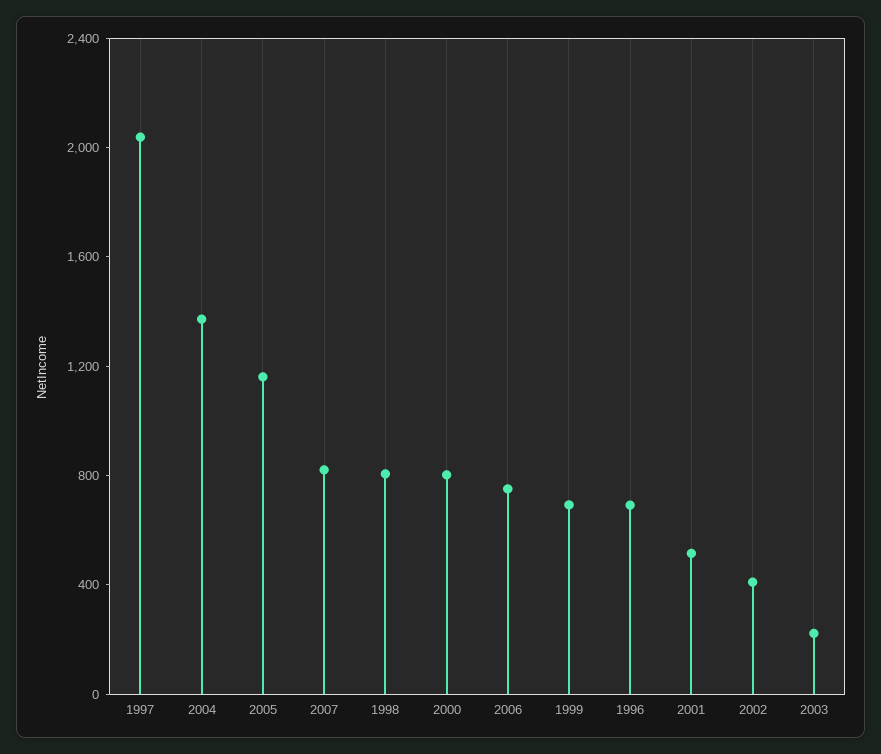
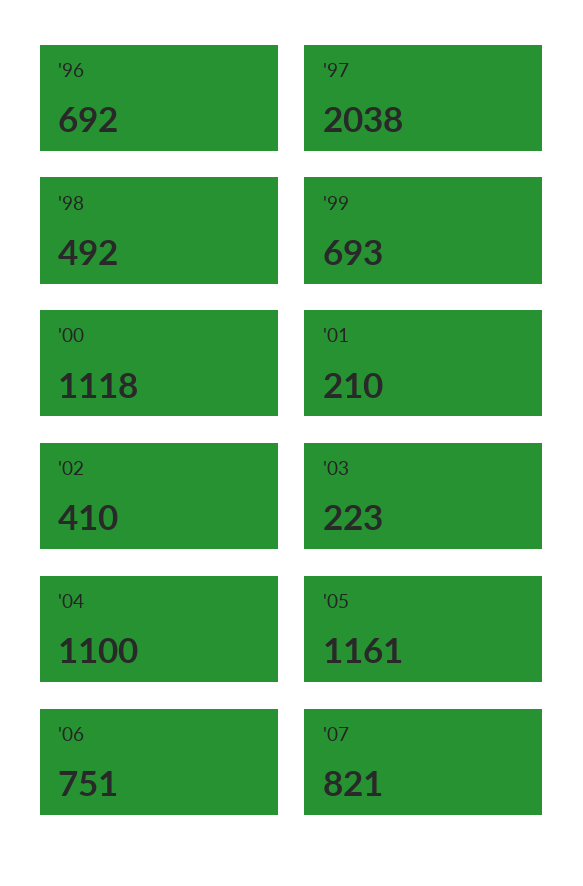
  {
    "1997": 2038,
-   "2004": 1400,
+   "2004": 1100,
    "2005": 1161,
    "2007": 821,
-   "1998": 800,
+   "1998": 492,
-   "2000": 800,
+   "2000": 1118,
    "2006": 751,
    "1999": 693,
    "1996": 692,
-   "2001": 500,
+   "2001": 210,
    "2002": 410,
    "2003": 223
  }

